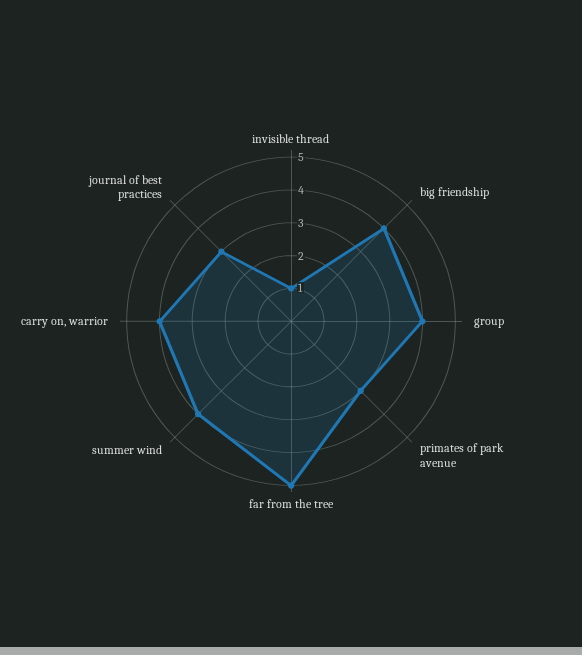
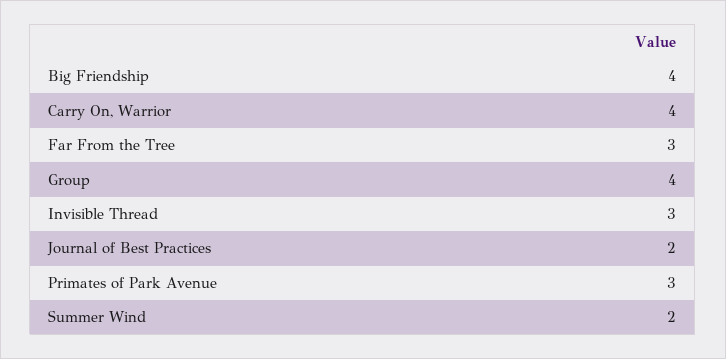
  {
-   "invisible thread": 1,
+   "invisible thread": 3,
    "big friendship": 4,
    "group": 4,
    "primates of park avenue": 3,
-   "far from the tree": 5,
+   "far from the tree": 3,
-   "summer wind": 4,
+   "summer wind": 2,
    "carry on, warrior": 4,
-   "journal of best practices": 3
+   "journal of best practices": 2
  }

